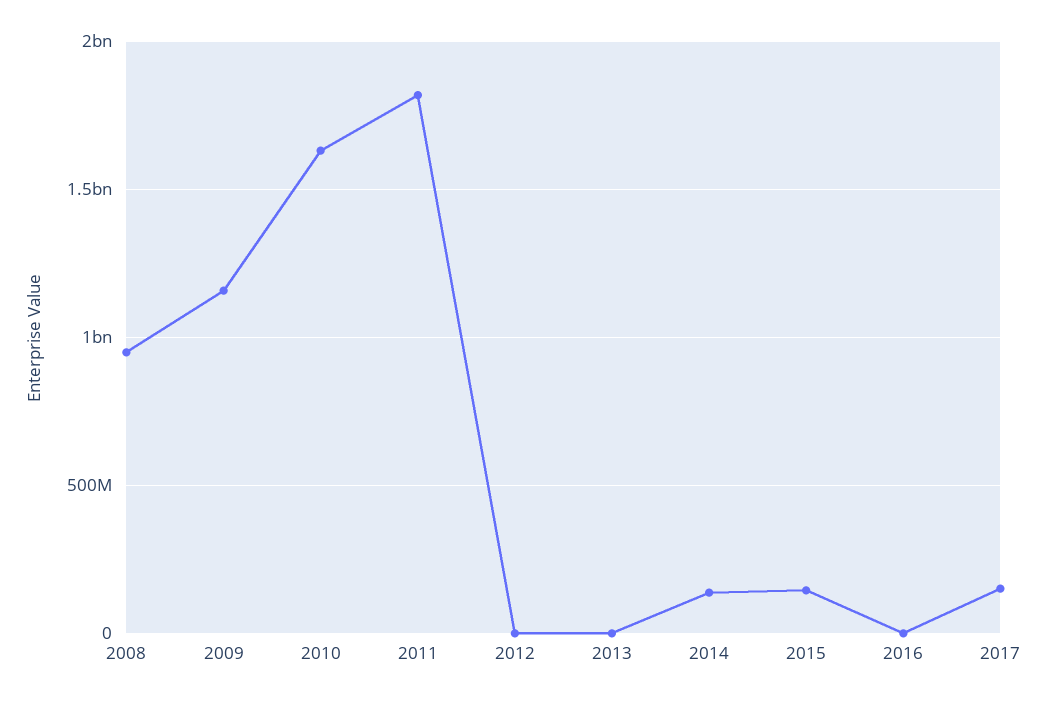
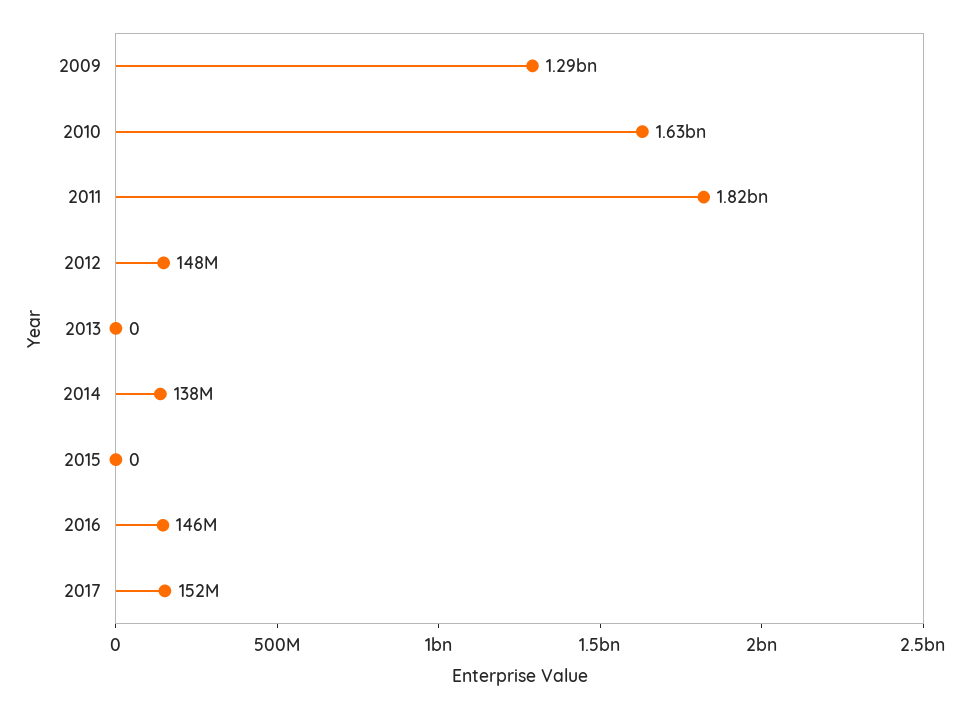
  {
-   "2008": 950000000,
-   "2009": 1150000000,
+   "2009": 1290000000,
    "2010": 1630000000,
    "2011": 1820000000,
-   "2012": 0,
+   "2012": 148000000,
    "2013": 0,
    "2014": 138000000,
-   "2015": 150000000,
+   "2015": 0,
-   "2016": 0,
+   "2016": 146000000,
    "2017": 152000000
  }

